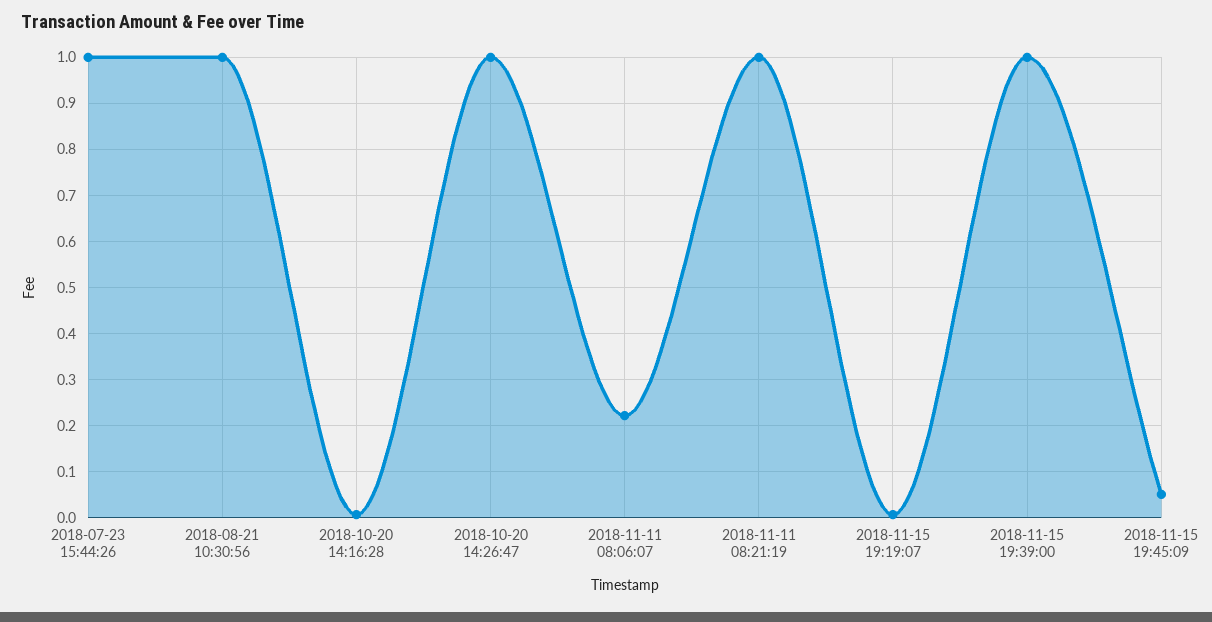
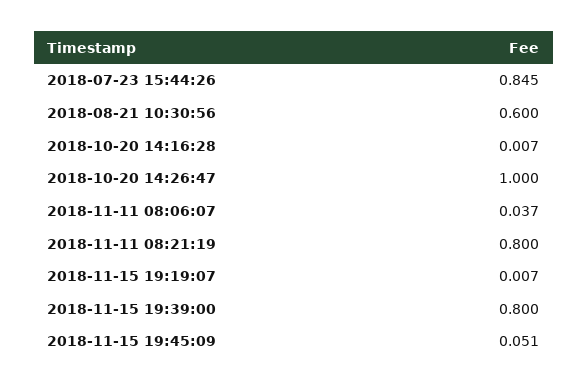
  {
-   "2018-07-23 15:44:26": 1,
+   "2018-07-23 15:44:26": 0.845,
-   "2018-08-21 10:30:56": 1,
+   "2018-08-21 10:30:56": 0.6,
    "2018-10-20 14:16:28": 0.007,
    "2018-10-20 14:26:47": 1,
-   "2018-11-11 08:06:07": 0.22,
+   "2018-11-11 08:06:07": 0.037,
-   "2018-11-11 08:21:19": 1,
+   "2018-11-11 08:21:19": 0.8,
    "2018-11-15 19:19:07": 0.007,
-   "2018-11-15 19:39:00": 1,
+   "2018-11-15 19:39:00": 0.8,
    "2018-11-15 19:45:09": 0.051
  }

